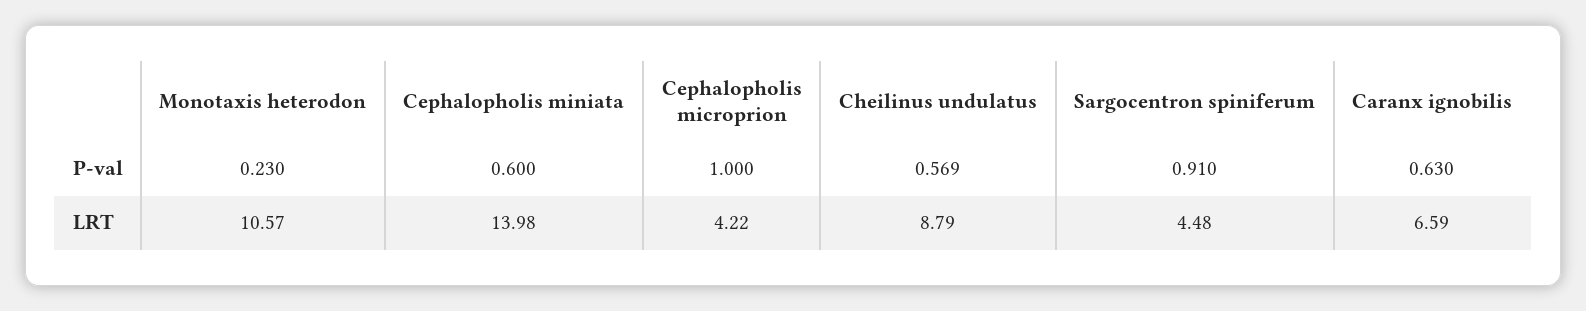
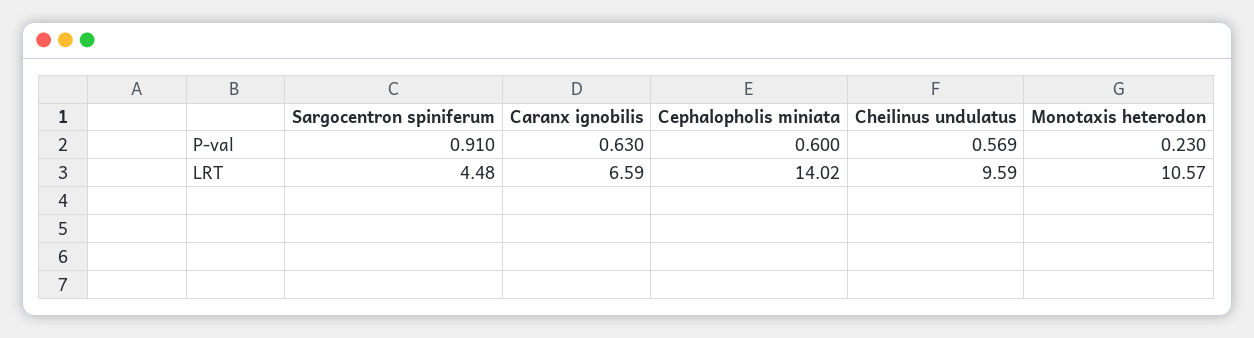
  {
    "Monotaxis heterodon": {
      "P-val": 0.23,
      "LRT": 10.57
    },
    "Cephalopholis miniata": {
      "P-val": 0.6,
-     "LRT": 13.98
+     "LRT": 14.02
    },
-   "Cephalopholis microprion": {
-     "P-val": 1,
-     "LRT": 4.22
-   },
    "Cheilinus undulatus": {
      "P-val": 0.569,
-     "LRT": 8.79
+     "LRT": 9.59
    },
    "Sargocentron spiniferum": {
      "P-val": 0.91,
      "LRT": 4.48
    },
    "Caranx ignobilis": {
      "P-val": 0.63,
      "LRT": 6.59
    }
  }

